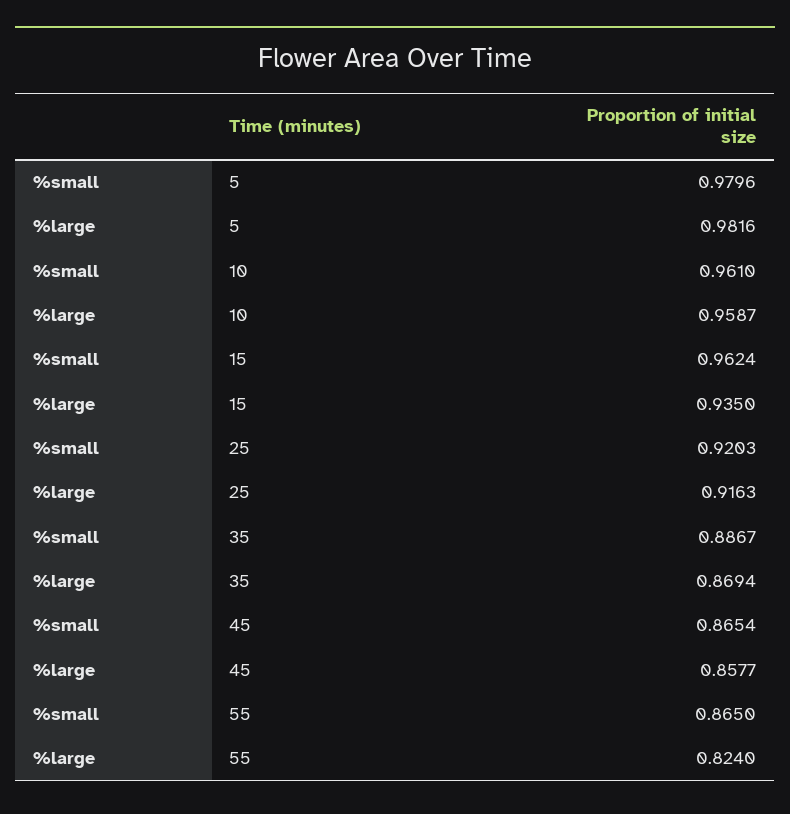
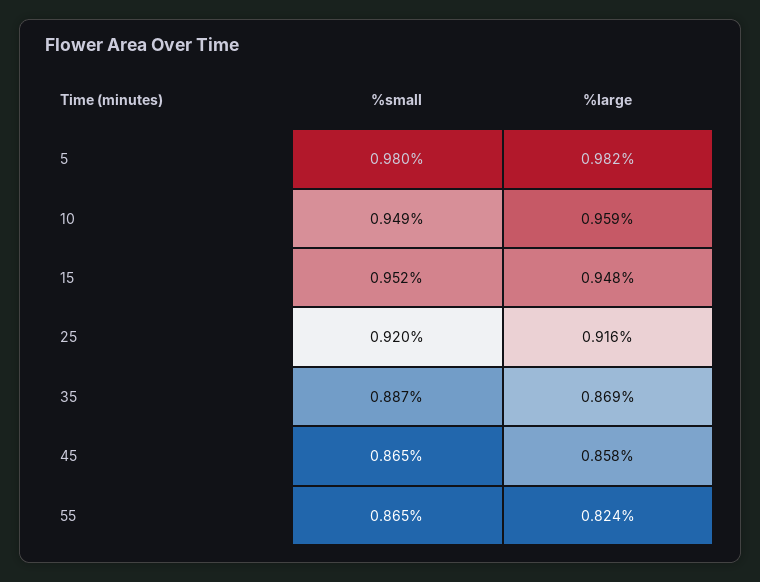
  {
    "%small": {
      "5": 0.9796,
-     "10": 0.961,
+     "10": 0.949,
-     "15": 0.9624,
+     "15": 0.952,
      "25": 0.9203,
      "35": 0.8867,
      "45": 0.8654,
      "55": 0.865
    },
    "%large": {
      "5": 0.9816,
      "10": 0.9587,
-     "15": 0.935,
+     "15": 0.948,
      "25": 0.9163,
      "35": 0.8694,
      "45": 0.8577,
      "55": 0.824
    }
  }

